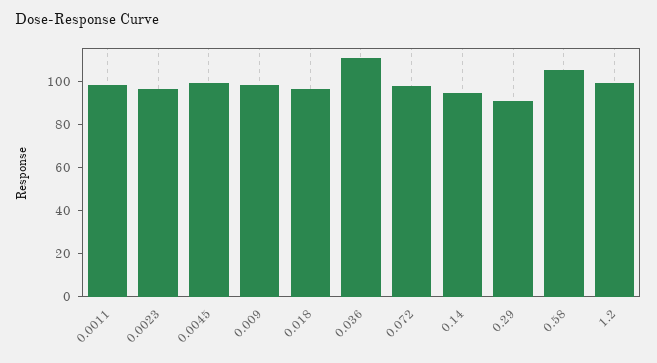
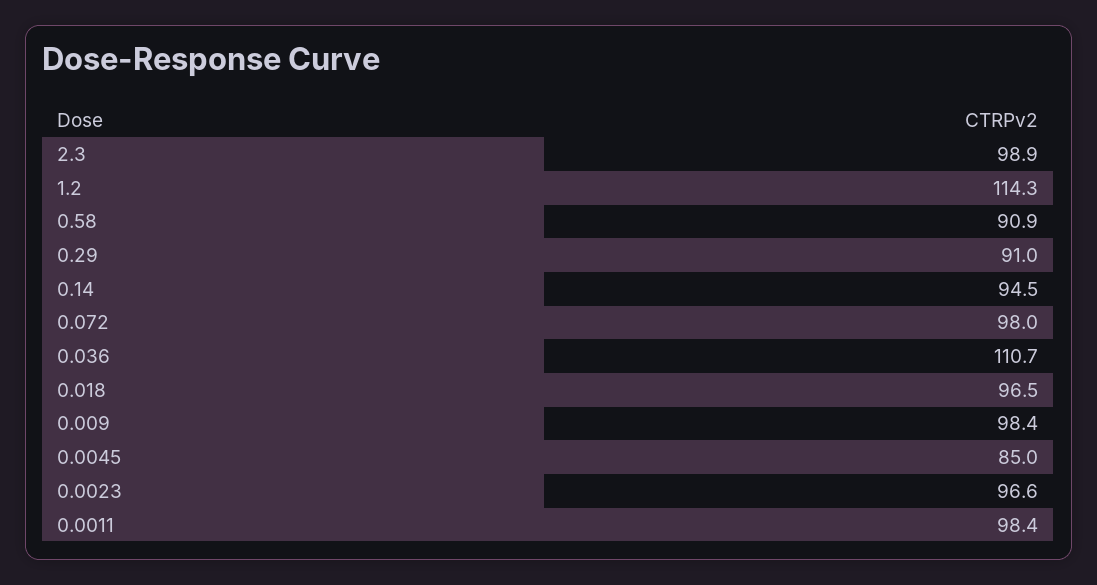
  {
    "0.0011": 98.4,
    "0.0023": 96.6,
-   "0.0045": 100,
+   "0.0045": 85,
    "0.009": 98.4,
    "0.018": 96.5,
    "0.036": 110.7,
    "0.072": 98,
    "0.14": 94.5,
    "0.29": 91,
-   "0.58": 105,
+   "0.58": 90.9,
-   "1.2": 100
+   "1.2": 114.3,
+   "2.3": 98.9
  }

